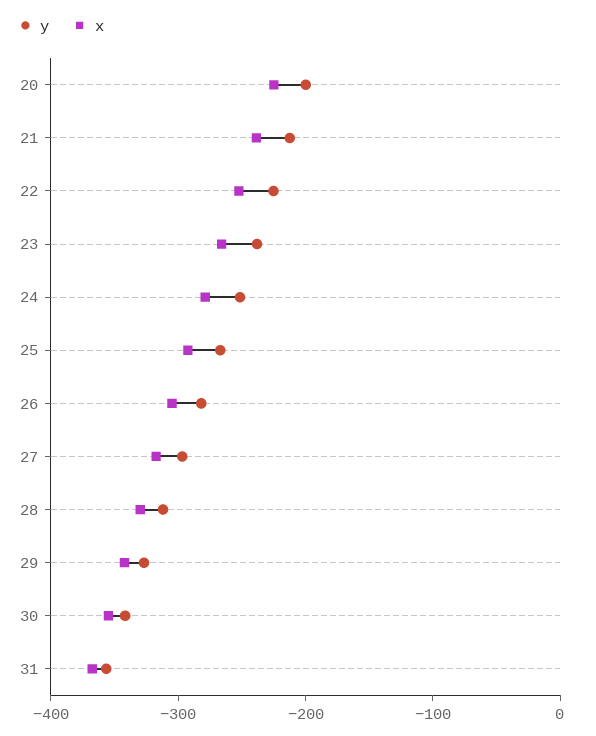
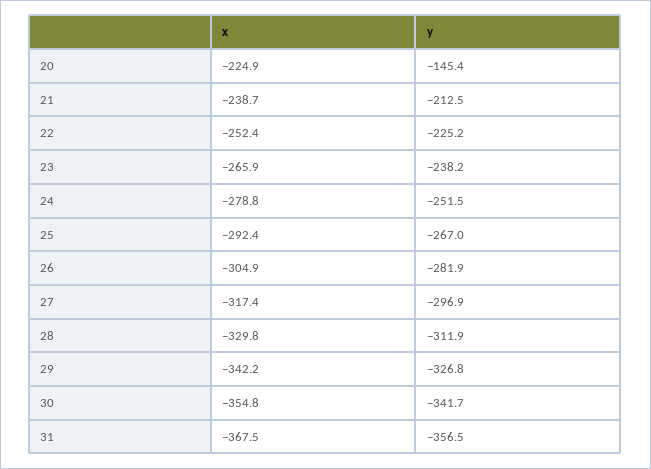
  {
    "y": {
-     "20": -200,
+     "20": -145.4,
      "21": -212.5,
      "22": -225.2,
      "23": -238.2,
      "24": -251.5,
      "25": -267,
      "26": -281.9,
      "27": -296.9,
      "28": -311.9,
      "29": -326.8,
      "30": -341.7,
      "31": -356.5
    },
    "x": {
      "20": -224.9,
      "21": -238.7,
      "22": -252.4,
      "23": -265.9,
      "24": -278.8,
      "25": -292.4,
      "26": -304.9,
      "27": -317.4,
      "28": -329.8,
      "29": -342.2,
      "30": -354.8,
      "31": -367.5
    }
  }

